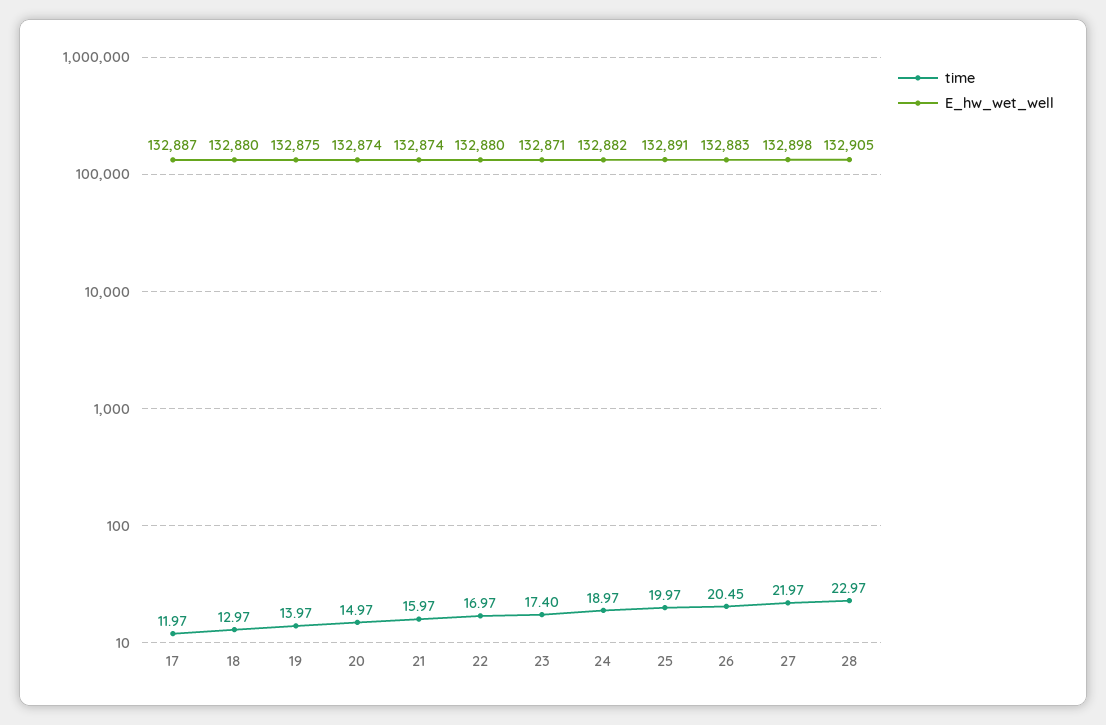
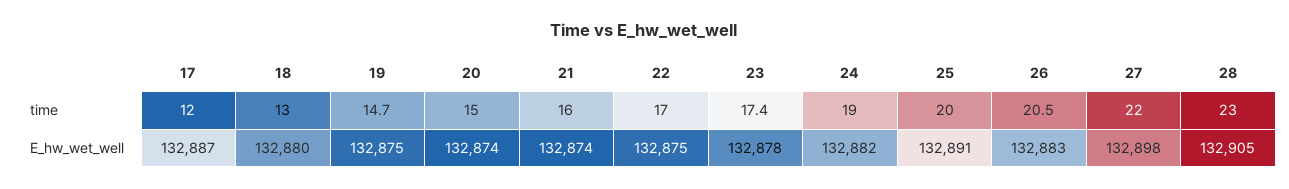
  {
    "time": {
      "17": 11.97,
      "18": 12.97,
-     "19": 13.97,
+     "19": 14.7,
      "20": 14.97,
      "21": 15.97,
      "22": 16.97,
      "23": 17.4,
      "24": 18.97,
      "25": 19.97,
      "26": 20.45,
      "27": 21.97,
      "28": 22.97
    },
    "E_hw_wet_well": {
      "17": 132887,
      "18": 132880,
      "19": 132875,
      "20": 132874,
      "21": 132874,
-     "22": 132880,
+     "22": 132875,
-     "23": 132871,
+     "23": 132878,
      "24": 132882,
      "25": 132891,
      "26": 132883,
      "27": 132898,
      "28": 132905
    }
  }

